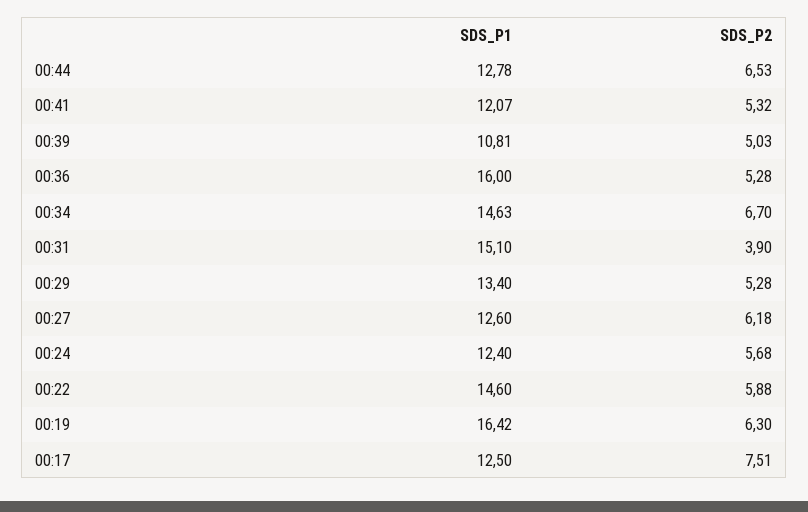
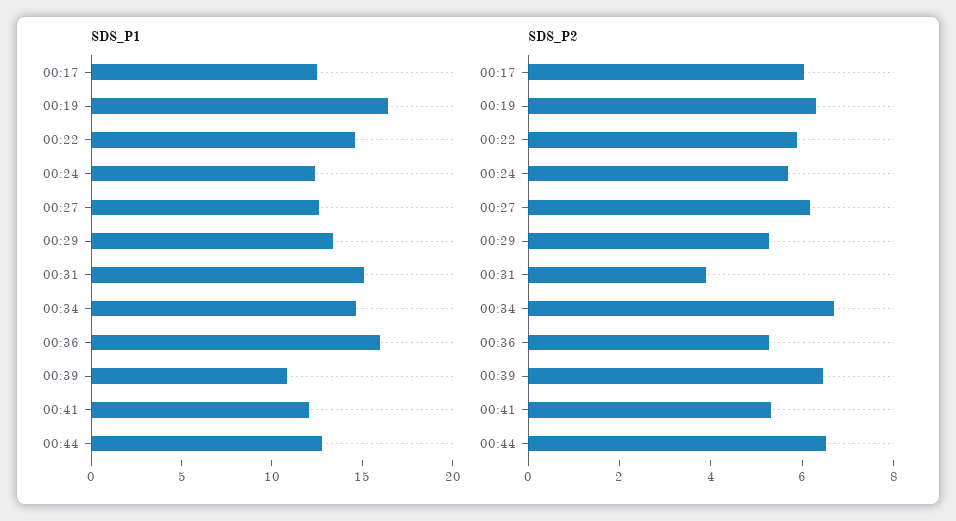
  {
    "SDS_P1": {
      "00:44": 12.78,
      "00:41": 12.07,
      "00:39": 10.81,
      "00:36": 16,
      "00:34": 14.63,
      "00:31": 15.1,
      "00:29": 13.4,
      "00:27": 12.6,
      "00:24": 12.4,
      "00:22": 14.6,
      "00:19": 16.42,
      "00:17": 12.5
    },
    "SDS_P2": {
      "00:44": 6.53,
      "00:41": 5.32,
-     "00:39": 5.03,
+     "00:39": 6.5,
      "00:36": 5.28,
      "00:34": 6.7,
      "00:31": 3.9,
      "00:29": 5.28,
      "00:27": 6.18,
      "00:24": 5.68,
      "00:22": 5.88,
      "00:19": 6.3,
-     "00:17": 7.51
+     "00:17": 6
    }
  }

